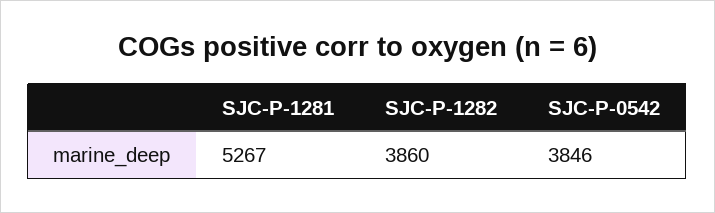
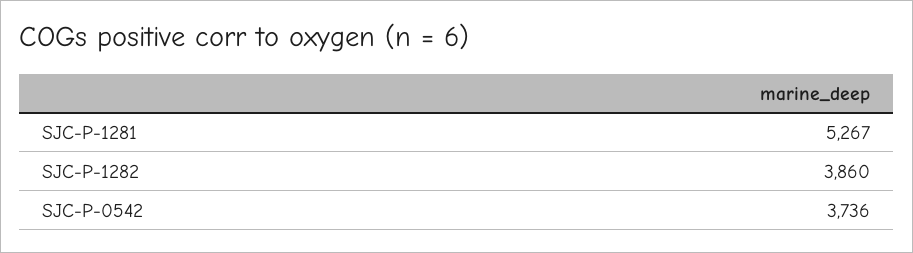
  {
    "SJC-P-1281": 5267,
    "SJC-P-1282": 3860,
-   "SJC-P-0542": 3846
+   "SJC-P-0542": 3736
  }

